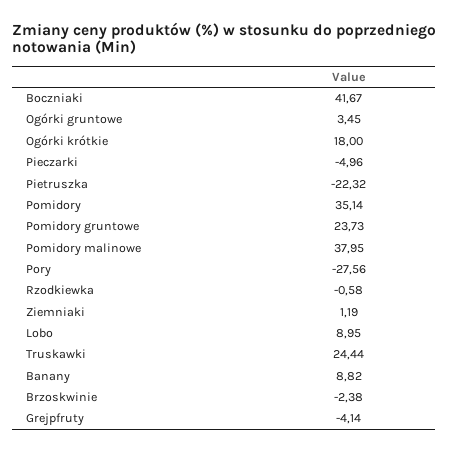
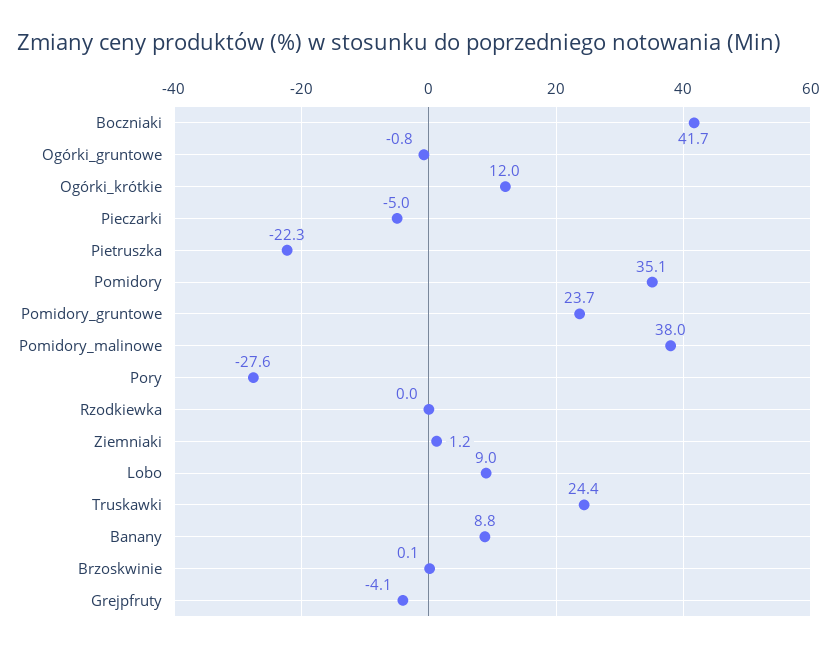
  {
    "Boczniaki": 41.67,
-   "Ogórki gruntowe": 3.45,
+   "Ogórki gruntowe": -0.8,
-   "Ogórki krótkie": 18,
+   "Ogórki krótkie": 12,
    "Pieczarki": -4.96,
    "Pietruszka": -22.32,
    "Pomidory": 35.14,
    "Pomidory gruntowe": 23.73,
    "Pomidory malinowe": 37.95,
    "Pory": -27.56,
-   "Rzodkiewka": -0.58,
+   "Rzodkiewka": 0,
    "Ziemniaki": 1.19,
    "Lobo": 8.95,
    "Truskawki": 24.44,
    "Banany": 8.82,
-   "Brzoskwinie": -2.38,
+   "Brzoskwinie": 0.1,
    "Grejpfruty": -4.14
  }

